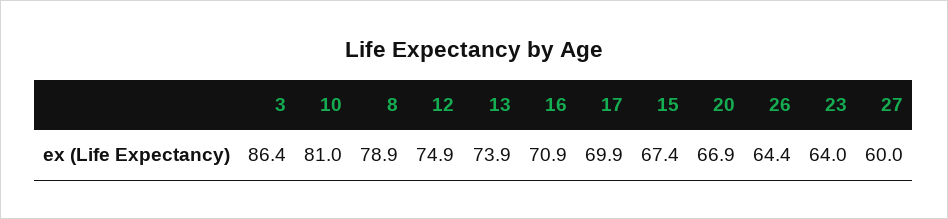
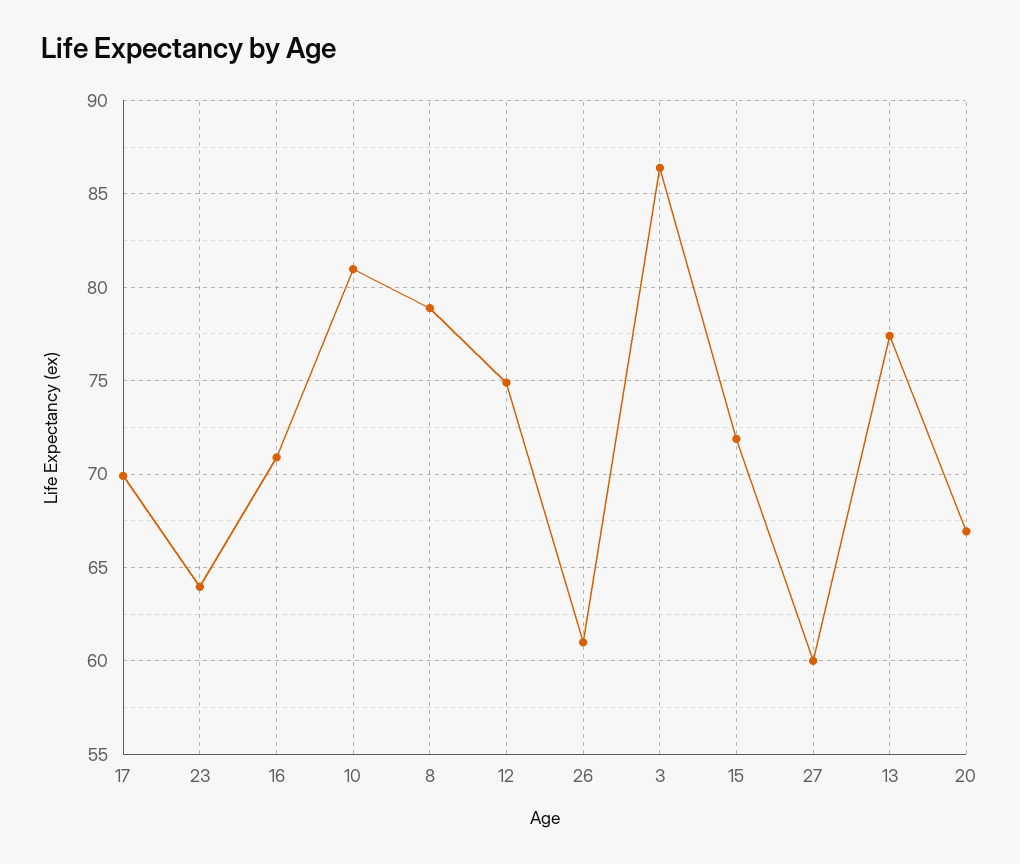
  {
    "3": 86.4,
    "10": 81,
    "8": 78.9,
    "12": 74.9,
-   "13": 73.9,
+   "13": 77.5,
    "16": 70.9,
    "17": 69.9,
-   "15": 67.4,
+   "15": 72,
    "20": 66.9,
-   "26": 64.4,
+   "26": 61,
    "23": 64,
    "27": 60
  }

